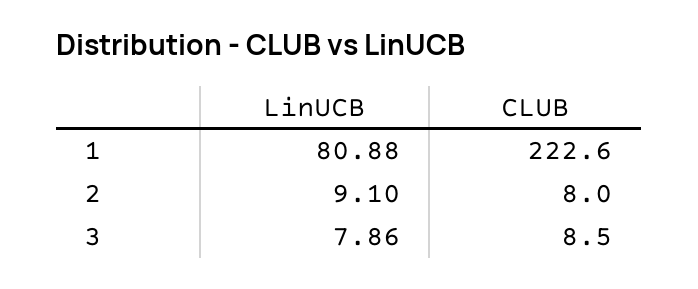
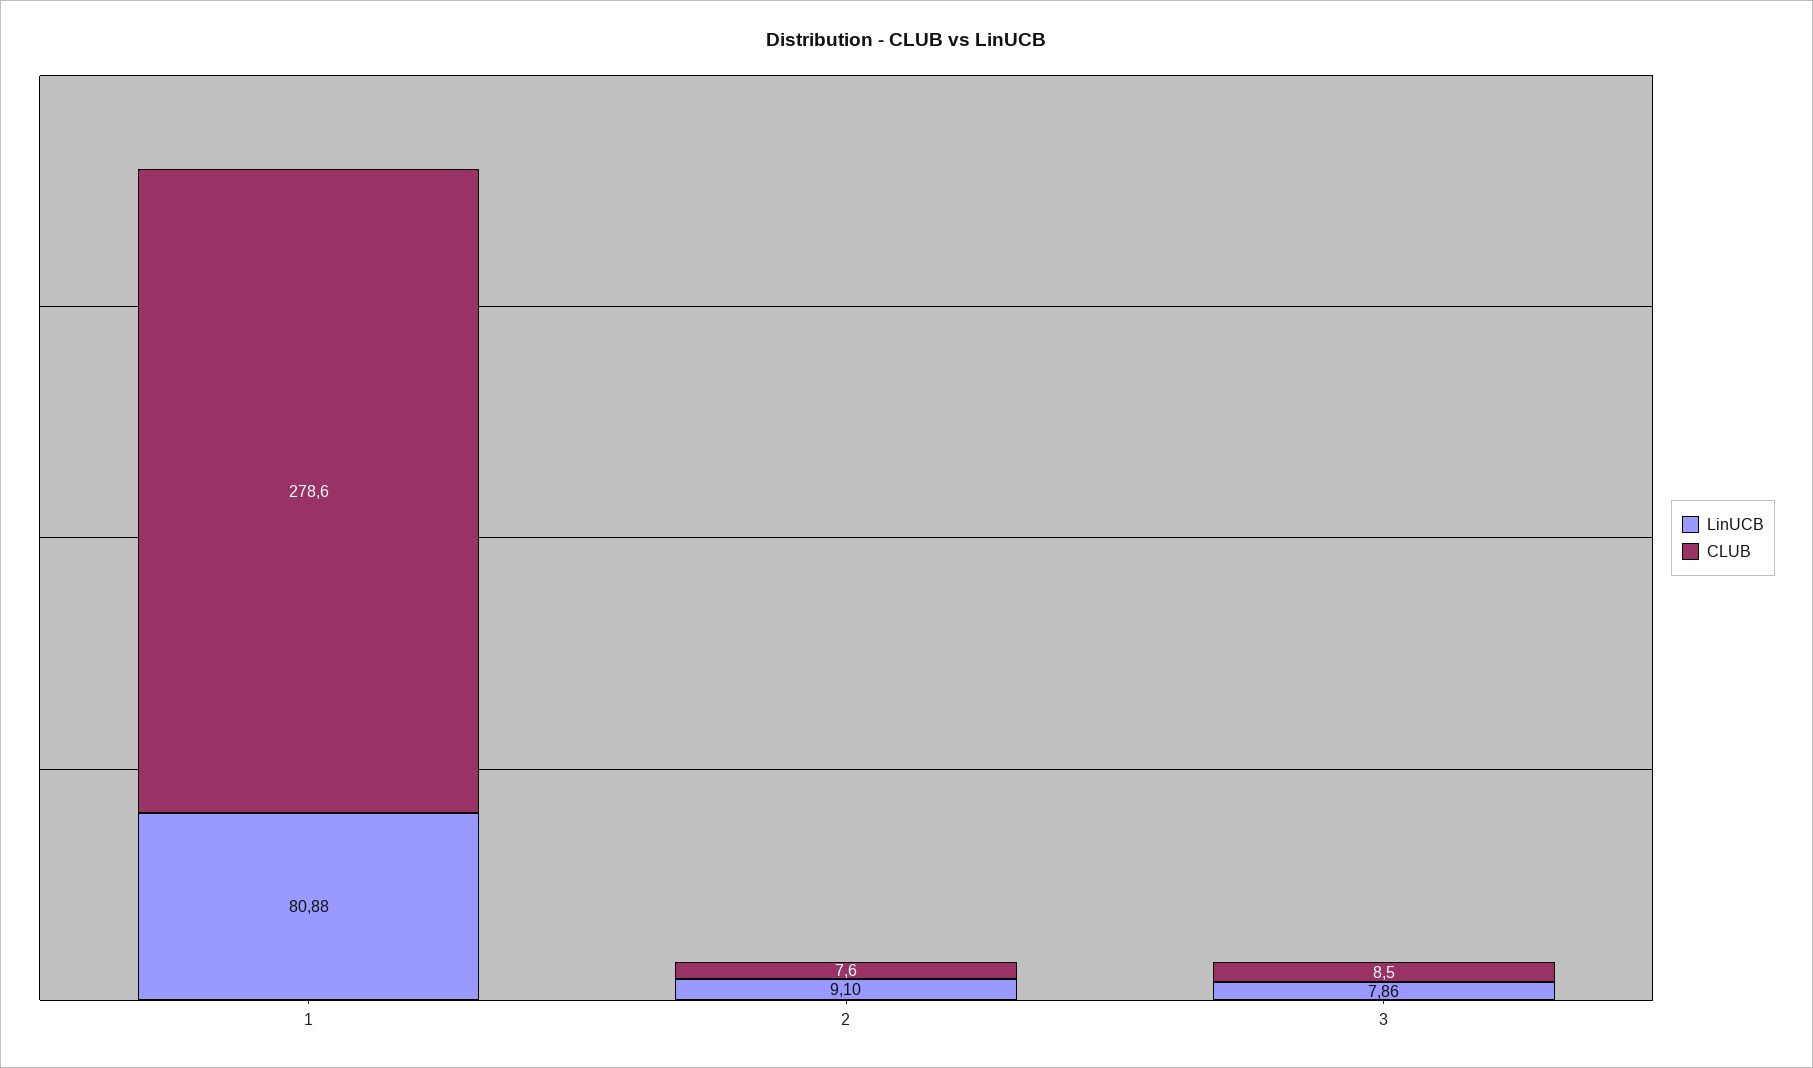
  {
    "LinUCB": {
      "1": 80.88,
      "2": 9.1,
      "3": 7.86
    },
    "CLUB": {
-     "1": 222.6,
+     "1": 278.6,
-     "2": 8,
+     "2": 7.6,
      "3": 8.5
    }
  }

